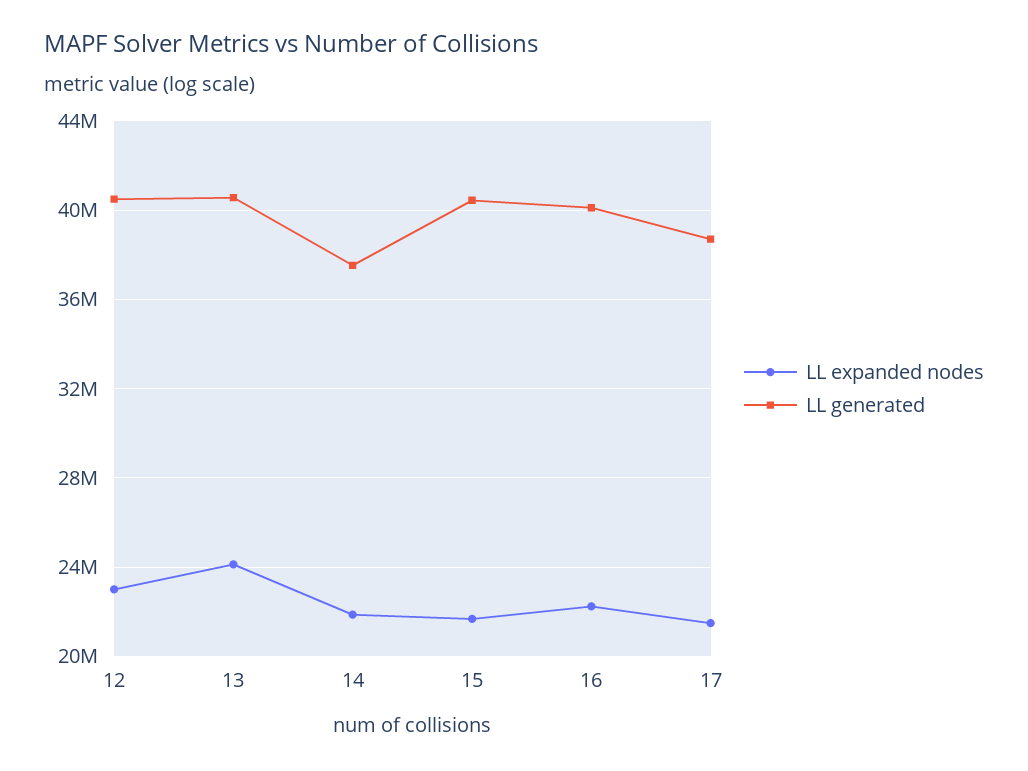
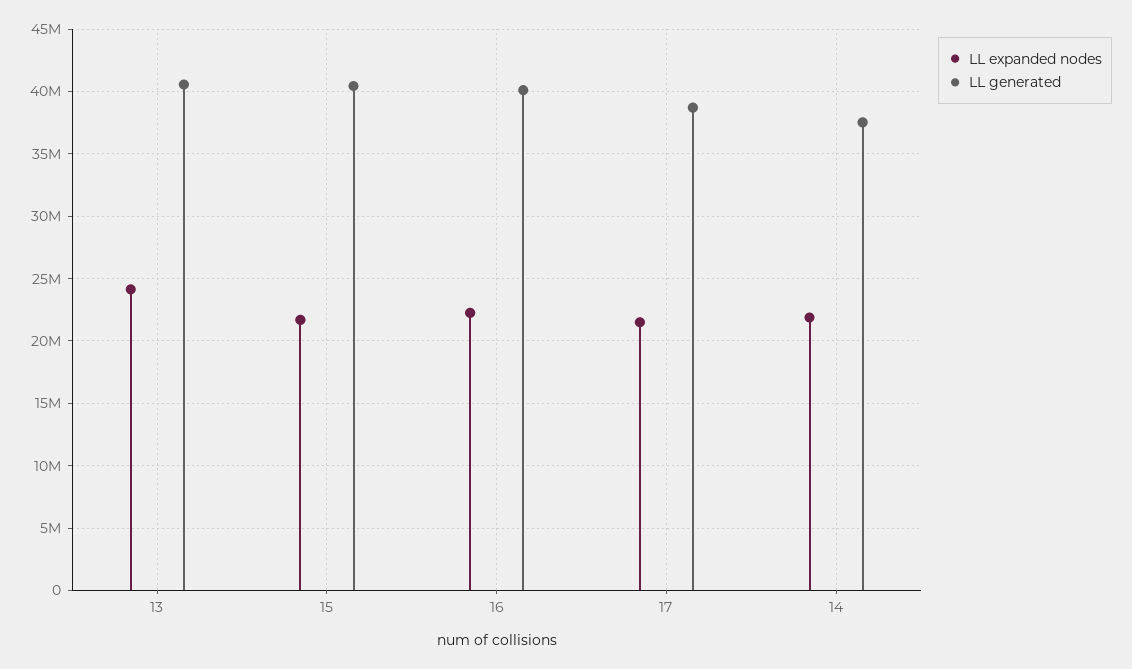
  {
    "LL expanded nodes": {
-     "12": 23000000,
      "13": 24000000,
      "14": 22000000,
      "15": 21500000,
      "16": 22500000,
      "17": 21500000
    },
    "LL generated": {
-     "12": 40500000,
      "13": 40500000,
      "14": 37500000,
      "15": 40500000,
      "16": 40000000,
      "17": 38500000
    }
  }

